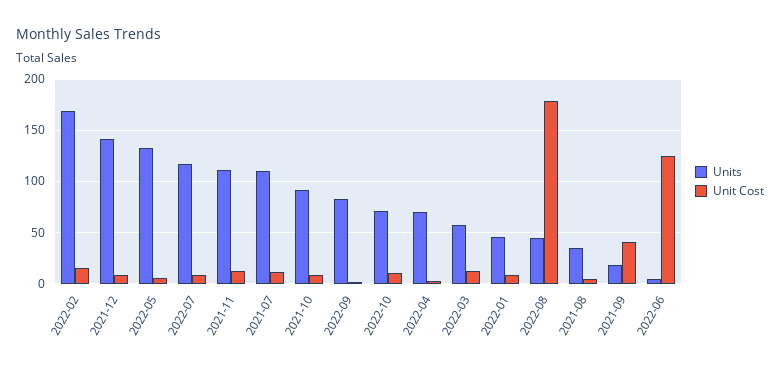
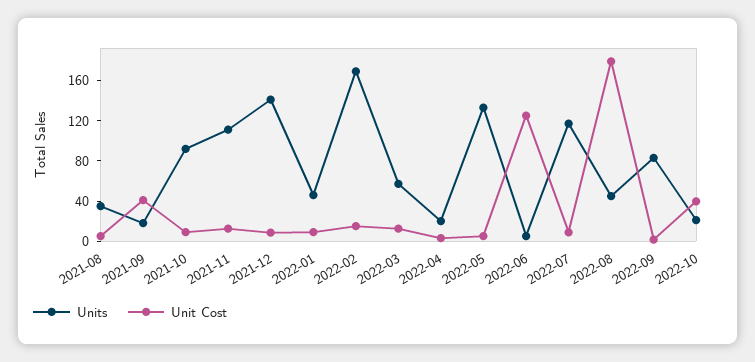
  {
    "Units": {
      "2022-02": 170,
      "2021-12": 140,
      "2022-05": 130,
      "2022-07": 120,
      "2021-11": 110,
-     "2021-07": 110,
      "2021-10": 90,
      "2022-09": 80,
-     "2022-10": 70,
+     "2022-10": 20,
-     "2022-04": 70,
+     "2022-04": 20,
      "2022-03": 60,
      "2022-01": 50,
      "2022-08": 50,
      "2021-08": 40,
      "2021-09": 20,
      "2022-06": 10
    },
    "Unit Cost": {
      "2022-02": 20,
      "2021-12": 10,
      "2022-05": 10,
      "2022-07": 10,
      "2021-11": 10,
-     "2021-07": 10,
      "2021-10": 10,
      "2022-09": 0,
-     "2022-10": 10,
+     "2022-10": 40,
      "2022-04": 0,
      "2022-03": 10,
      "2022-01": 10,
      "2022-08": 180,
      "2021-08": 0,
      "2021-09": 40,
      "2022-06": 130
    }
  }

